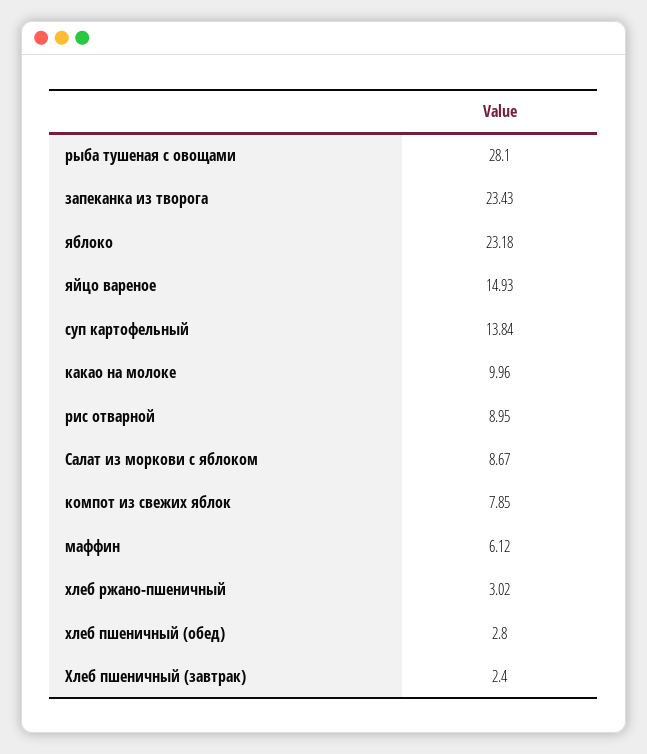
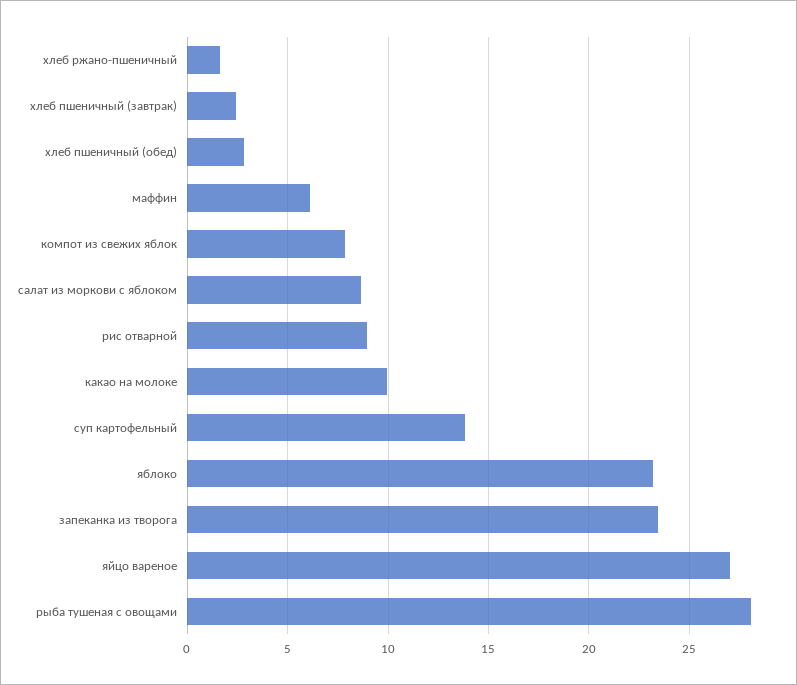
  {
    "рыба тушеная с овощами": 28.1,
    "запеканка из творога": 23.43,
    "яблоко": 23.18,
-   "яйцо вареное": 14.93,
+   "яйцо вареное": 27,
    "суп картофельный": 13.84,
    "какао на молоке": 9.96,
    "рис отварной": 8.95,
    "Салат из моркови с яблоком": 8.67,
    "компот из свежих яблок": 7.85,
    "маффин": 6.12,
-   "хлеб ржано-пшеничный": 3.02,
+   "хлеб ржано-пшеничный": 1.5,
    "хлеб пшеничный (обед)": 2.8,
    "Хлеб пшеничный (завтрак)": 2.4
  }

